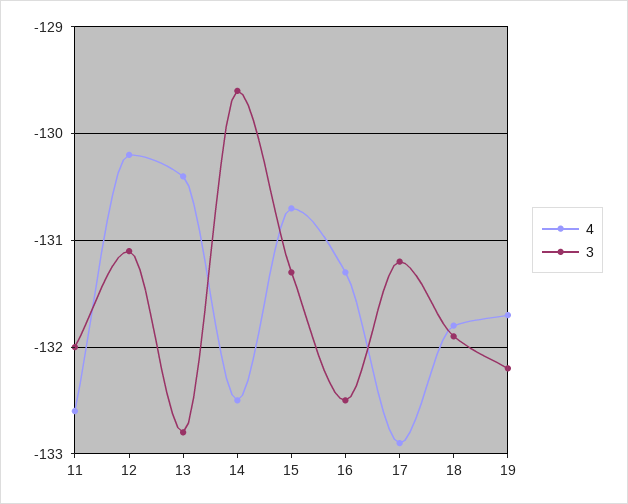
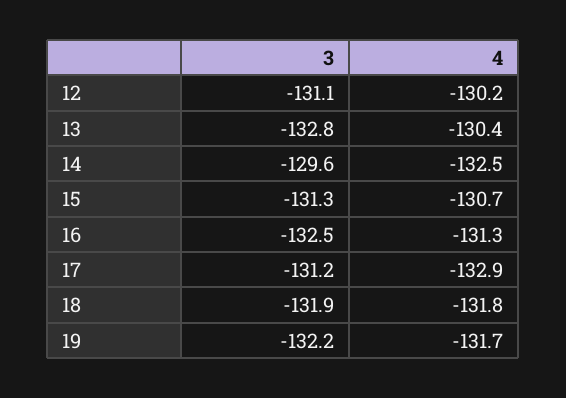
  {
    "4": {
-     "11": -132.6,
      "12": -130.2,
      "13": -130.4,
      "14": -132.5,
      "15": -130.7,
      "16": -131.3,
      "17": -132.9,
      "18": -131.8,
      "19": -131.7
    },
    "3": {
-     "11": -132,
      "12": -131.1,
      "13": -132.8,
      "14": -129.6,
      "15": -131.3,
      "16": -132.5,
      "17": -131.2,
      "18": -131.9,
      "19": -132.2
    }
  }

